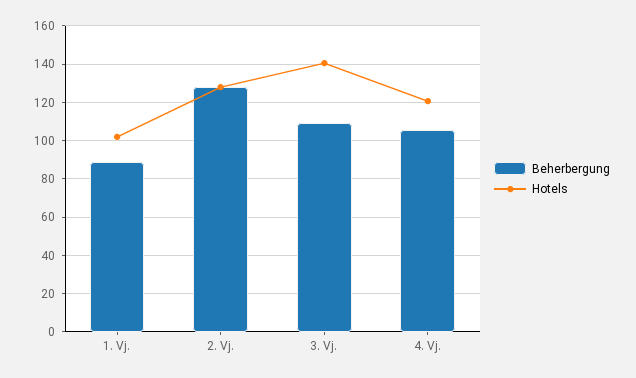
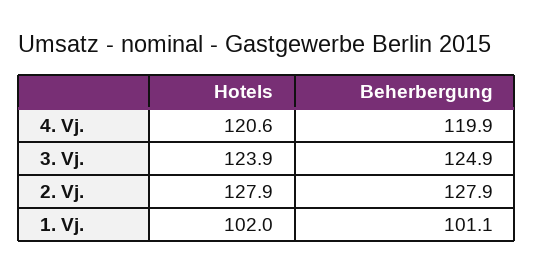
  {
    "Beherbergung": {
-     "1. Vj.": 90,
+     "1. Vj.": 101.1,
      "2. Vj.": 127.9,
-     "3. Vj.": 110,
+     "3. Vj.": 124.9,
-     "4. Vj.": 105
+     "4. Vj.": 119.9
    },
    "Hotels": {
      "1. Vj.": 102,
      "2. Vj.": 127.9,
-     "3. Vj.": 140,
+     "3. Vj.": 123.9,
      "4. Vj.": 120.6
    }
  }

